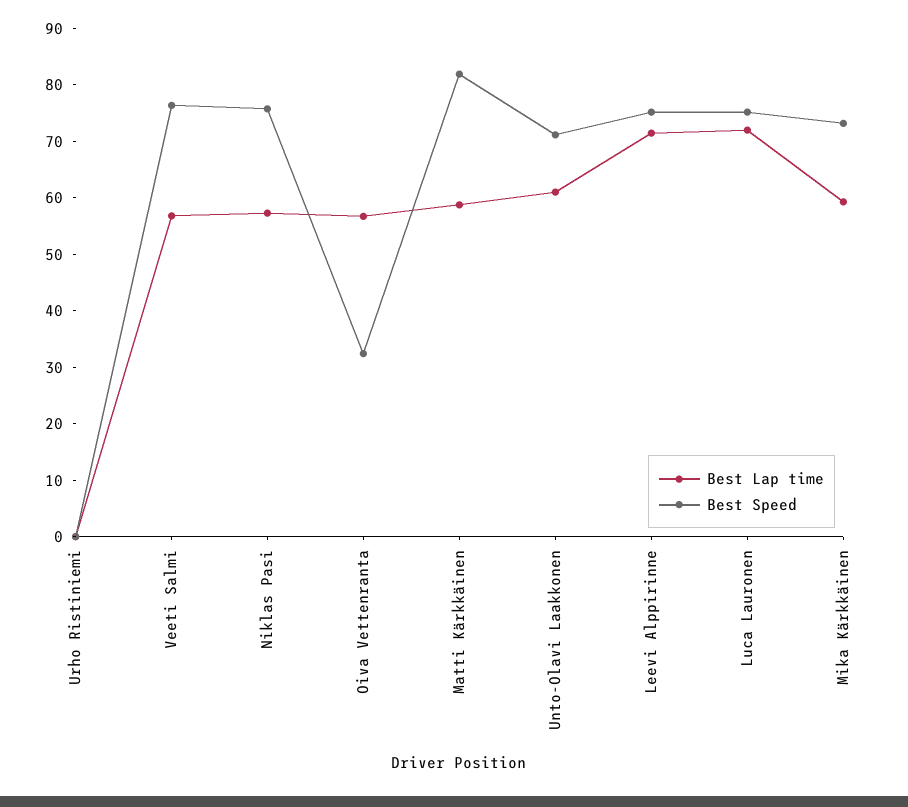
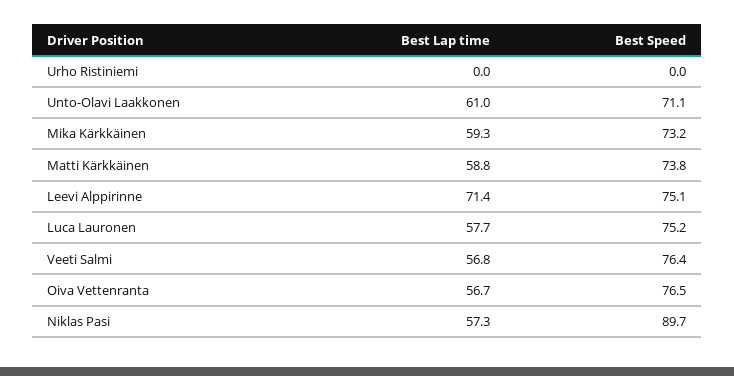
  {
    "Best Lap time": {
      "Urho Ristiniemi": 0,
      "Veeti Salmi": 56.8,
      "Niklas Pasi": 57.3,
      "Oiva Vettenranta": 56.7,
      "Matti Kärkkäinen": 58.8,
      "Unto-Olavi Laakkonen": 61,
      "Leevi Alppirinne": 71.4,
-     "Luca Lauronen": 72,
+     "Luca Lauronen": 57.7,
      "Mika Kärkkäinen": 59.3
    },
    "Best Speed": {
      "Urho Ristiniemi": 0,
      "Veeti Salmi": 76.4,
-     "Niklas Pasi": 76,
+     "Niklas Pasi": 89.7,
-     "Oiva Vettenranta": 32,
+     "Oiva Vettenranta": 76.5,
-     "Matti Kärkkäinen": 82,
+     "Matti Kärkkäinen": 73.8,
      "Unto-Olavi Laakkonen": 71.1,
      "Leevi Alppirinne": 75.1,
      "Luca Lauronen": 75.2,
      "Mika Kärkkäinen": 73.2
    }
  }

